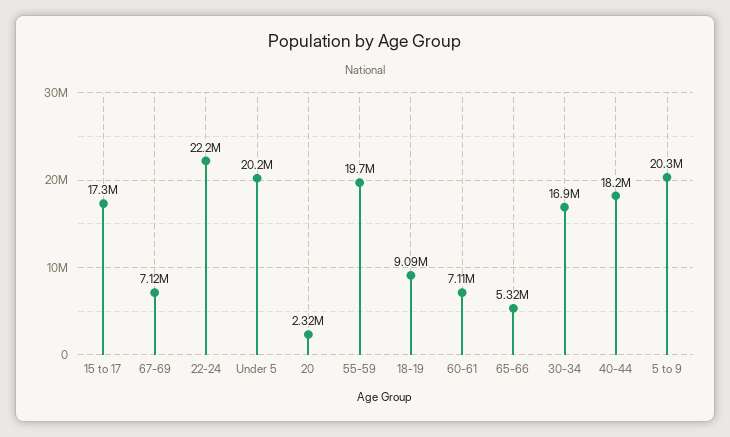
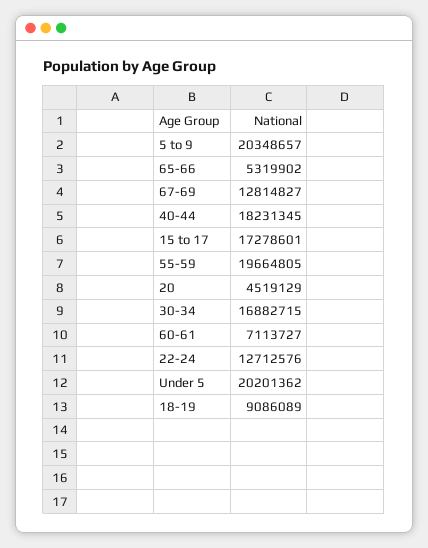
  {
    "15 to 17": 17278601,
-   "67-69": 7120000,
+   "67-69": 12814827,
-   "22-24": 22200000,
+   "22-24": 12712576,
    "Under 5": 20201362,
-   "20": 2320000,
+   "20": 4519129,
    "55-59": 19664805,
    "18-19": 9086089,
    "60-61": 7113727,
    "65-66": 5319902,
    "30-34": 16882715,
    "40-44": 18231345,
    "5 to 9": 20348657
  }

